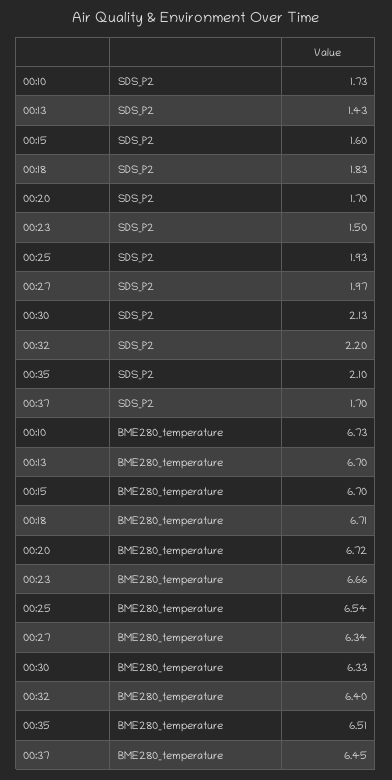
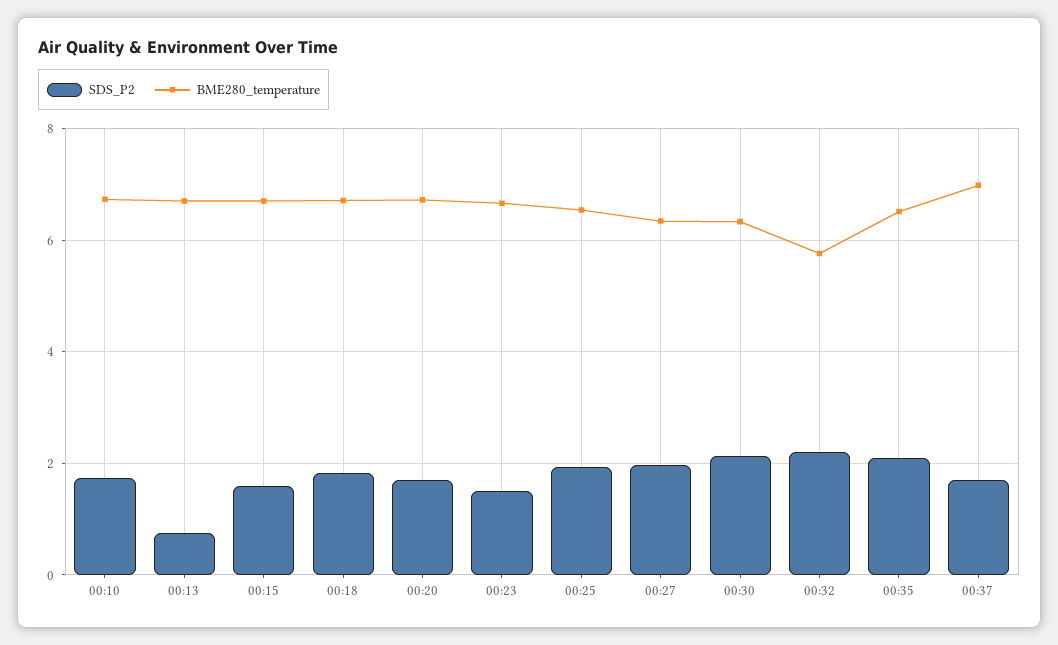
  {
    "SDS_P2": {
      "00:10": 1.73,
-     "00:13": 1.43,
+     "00:13": 0.8,
      "00:15": 1.6,
      "00:18": 1.83,
      "00:20": 1.7,
      "00:23": 1.5,
      "00:25": 1.93,
      "00:27": 1.97,
      "00:30": 2.13,
      "00:32": 2.2,
      "00:35": 2.1,
      "00:37": 1.7
    },
    "BME280_temperature": {
      "00:10": 6.73,
      "00:13": 6.7,
      "00:15": 6.7,
      "00:18": 6.71,
      "00:20": 6.72,
      "00:23": 6.66,
      "00:25": 6.54,
      "00:27": 6.34,
      "00:30": 6.33,
-     "00:32": 6.4,
+     "00:32": 5.8,
      "00:35": 6.51,
-     "00:37": 6.45
+     "00:37": 7
    }
  }

